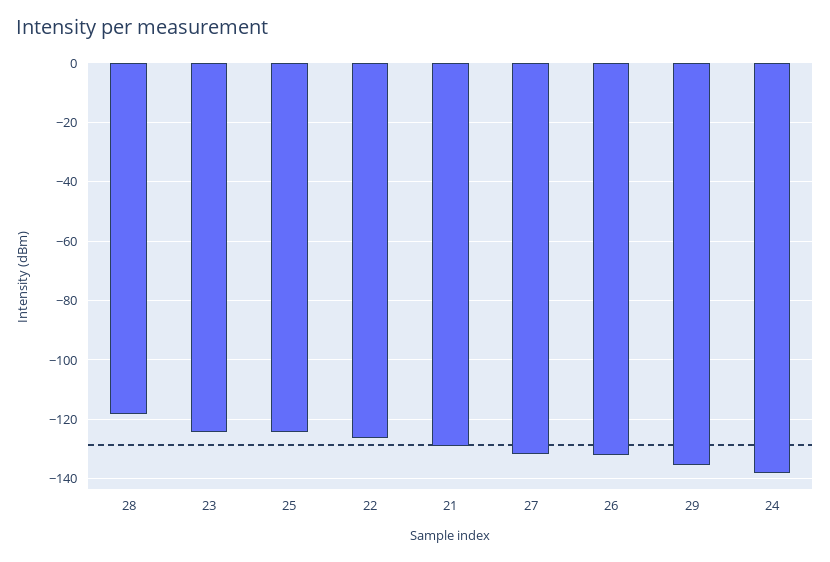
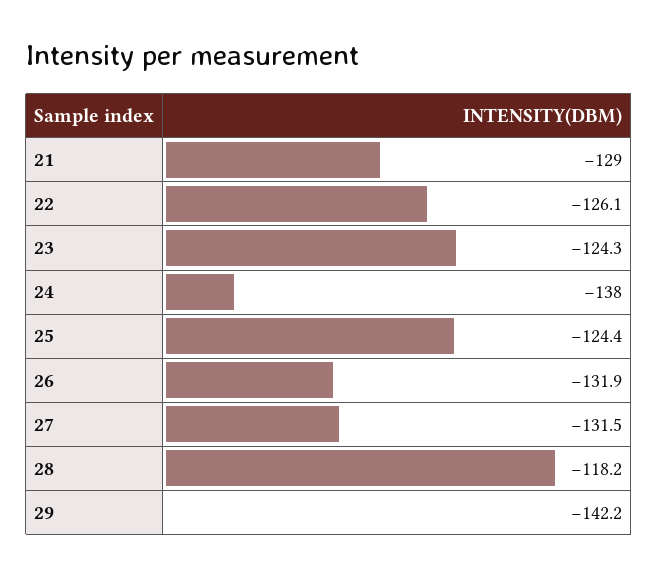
  {
    "28": -118.2,
    "23": -124.3,
    "25": -124.4,
    "22": -126.1,
    "21": -129,
    "27": -131.5,
    "26": -131.9,
-   "29": -135,
+   "29": -142.2,
    "24": -138
  }

